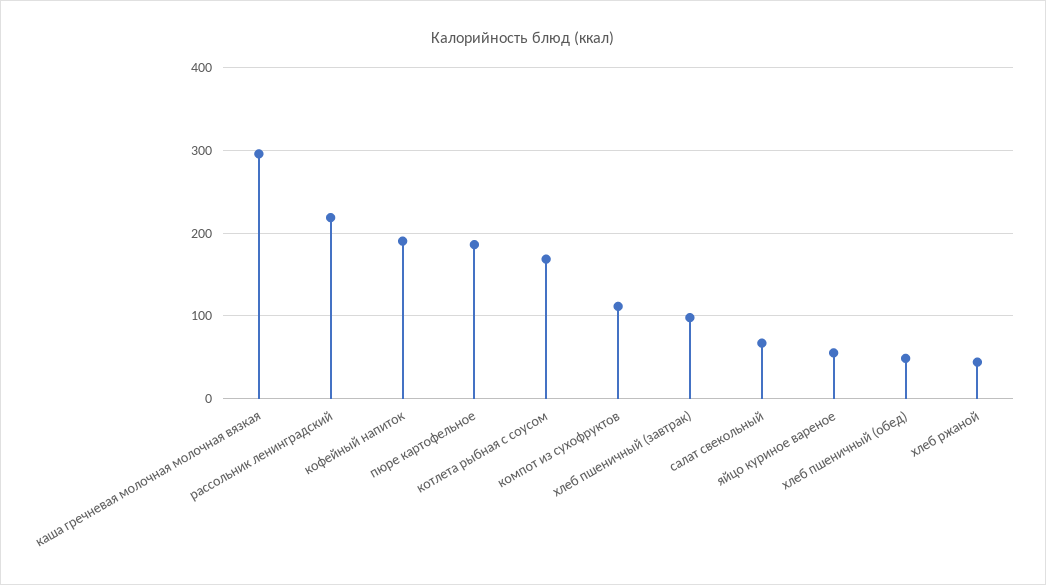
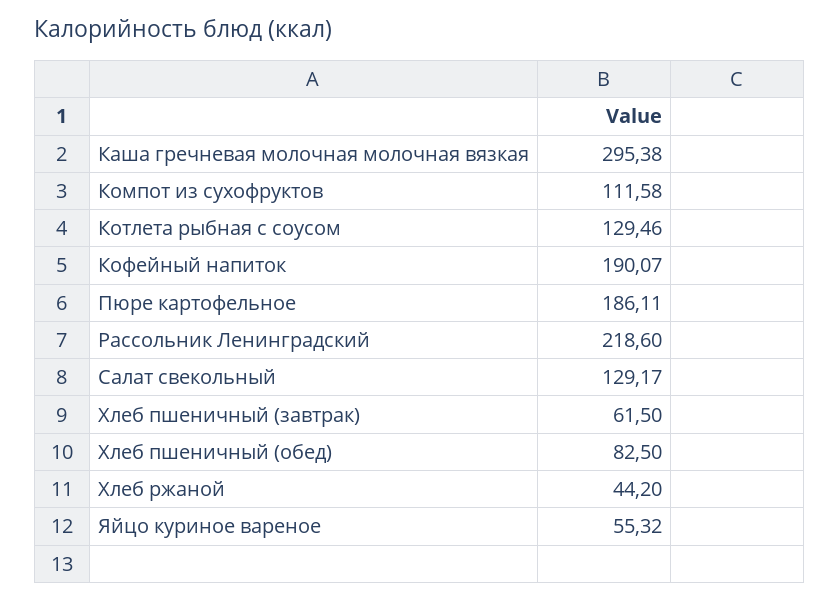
  {
    "каша гречневая молочная молочная вязкая": 295.38,
    "рассольник ленинградский": 218.6,
    "кофейный напиток": 190.07,
    "пюре картофельное": 186.11,
-   "котлета рыбная с соусом": 170,
+   "котлета рыбная с соусом": 129.46,
    "компот из сухофруктов": 111.58,
-   "хлеб пшеничный (завтрак)": 100,
+   "хлеб пшеничный (завтрак)": 61.5,
-   "салат свекольный": 70,
+   "салат свекольный": 129.17,
    "яйцо куриное вареное": 55.32,
-   "хлеб пшеничный (обед)": 50,
+   "хлеб пшеничный (обед)": 82.5,
    "хлеб ржаной": 44.2
  }

